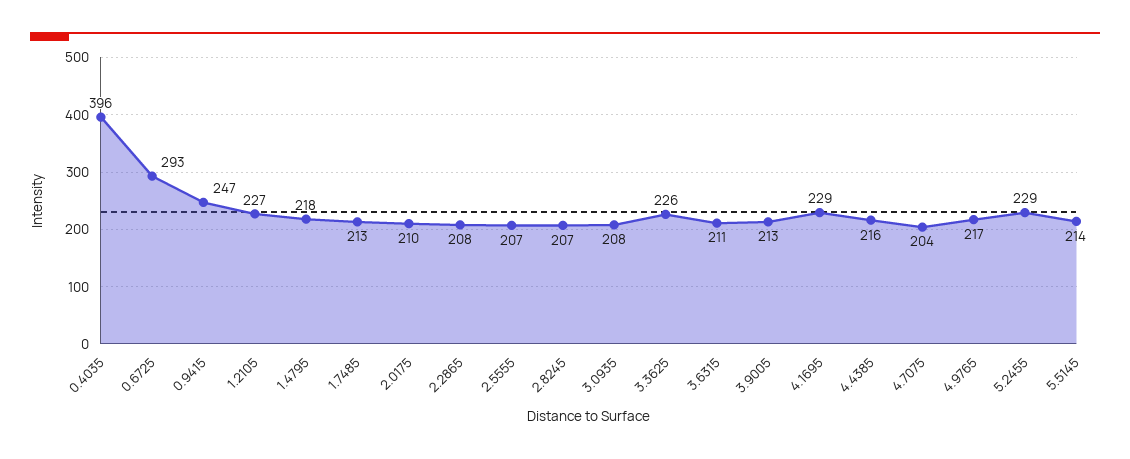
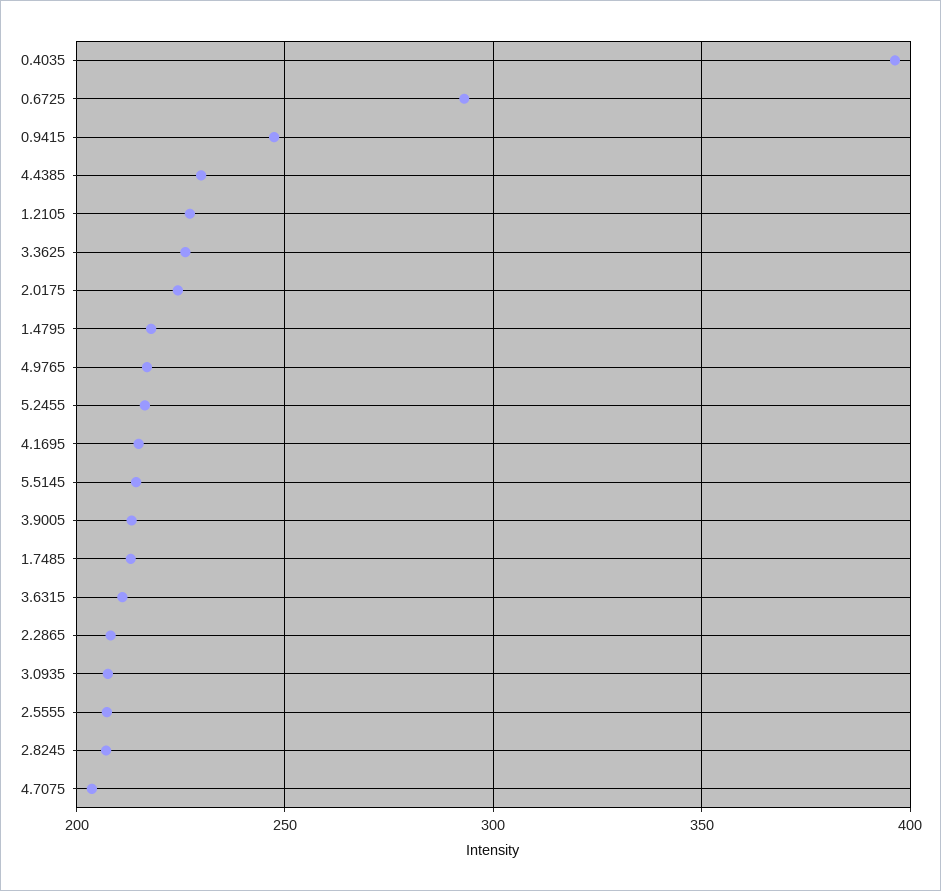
  {
    "0.4035": 396,
    "0.6725": 293,
    "0.9415": 247,
    "1.2105": 227,
    "1.4795": 218,
    "1.7485": 213,
-   "2.0175": 210,
+   "2.0175": 225,
    "2.2865": 208,
    "2.5555": 207,
    "2.8245": 207,
    "3.0935": 208,
    "3.3625": 226,
    "3.6315": 211,
    "3.9005": 213,
-   "4.1695": 229,
+   "4.1695": 215,
-   "4.4385": 216,
+   "4.4385": 230,
    "4.7075": 204,
    "4.9765": 217,
-   "5.2455": 229,
+   "5.2455": 215,
    "5.5145": 214
  }

